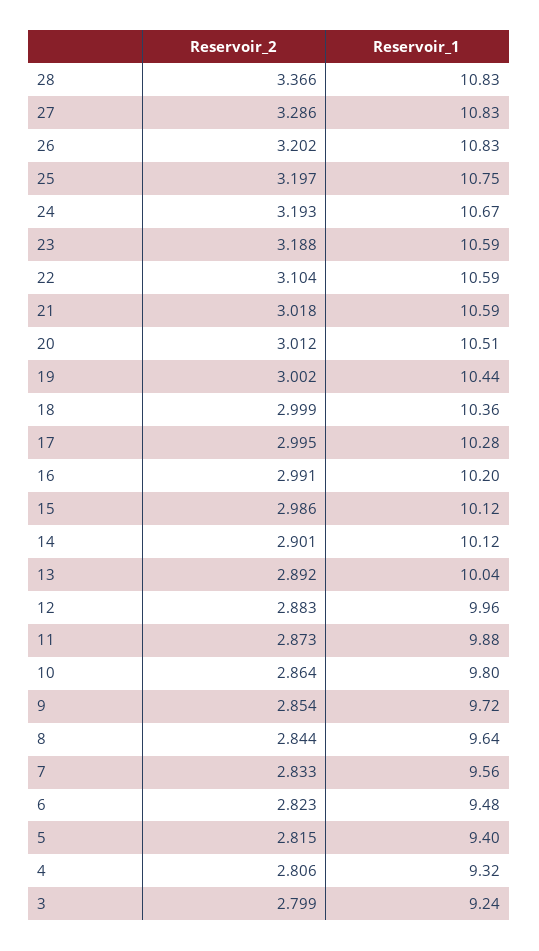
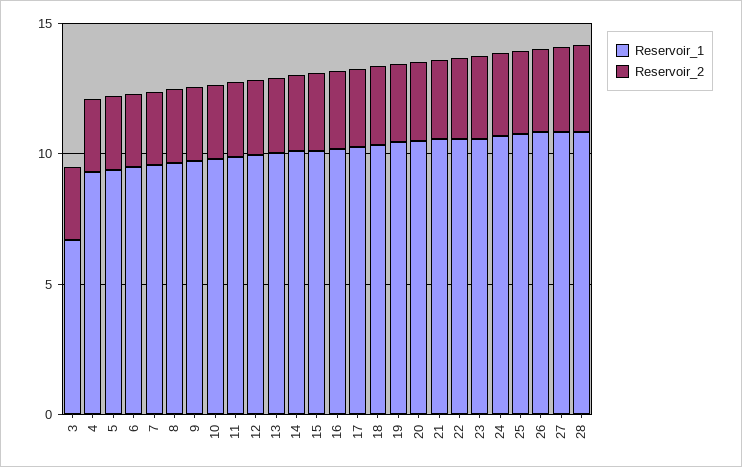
  {
    "Reservoir_2": {
      "28": 3.366,
      "27": 3.286,
      "26": 3.202,
      "25": 3.197,
      "24": 3.193,
      "23": 3.188,
      "22": 3.104,
      "21": 3.018,
      "20": 3.012,
      "19": 3.002,
      "18": 2.999,
      "17": 2.995,
      "16": 2.991,
      "15": 2.986,
      "14": 2.901,
      "13": 2.892,
      "12": 2.883,
      "11": 2.873,
      "10": 2.864,
      "9": 2.854,
      "8": 2.844,
      "7": 2.833,
      "6": 2.823,
      "5": 2.815,
      "4": 2.806,
      "3": 2.799
    },
    "Reservoir_1": {
      "28": 10.83,
      "27": 10.83,
      "26": 10.83,
      "25": 10.75,
      "24": 10.67,
      "23": 10.59,
      "22": 10.59,
      "21": 10.59,
      "20": 10.51,
      "19": 10.44,
      "18": 10.36,
      "17": 10.28,
      "16": 10.2,
      "15": 10.12,
      "14": 10.12,
      "13": 10.04,
      "12": 9.96,
      "11": 9.88,
      "10": 9.8,
      "9": 9.72,
      "8": 9.64,
      "7": 9.56,
      "6": 9.48,
      "5": 9.4,
      "4": 9.32,
-     "3": 9.24
+     "3": 7
    }
  }

